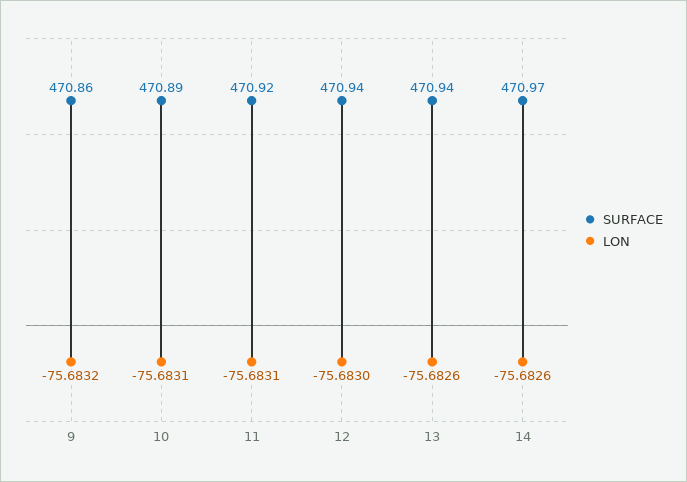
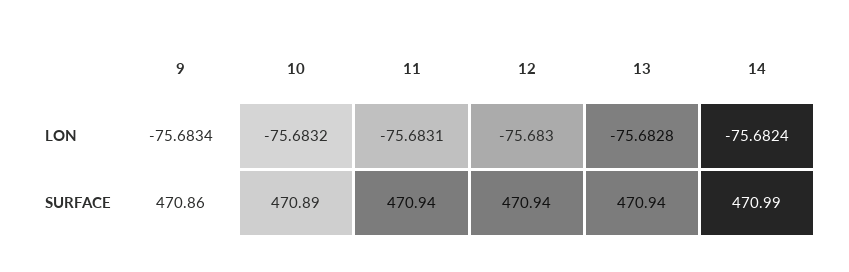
  {
    "SURFACE": {
      "9": 470.86,
      "10": 470.89,
-     "11": 470.92,
+     "11": 470.94,
      "12": 470.94,
      "13": 470.94,
-     "14": 470.97
+     "14": 470.99
    },
    "LON": {
-     "9": -75.6832,
+     "9": -75.6834,
-     "10": -75.6831,
+     "10": -75.6832,
      "11": -75.6831,
      "12": -75.683,
-     "13": -75.6826,
+     "13": -75.6828,
-     "14": -75.6826
+     "14": -75.6824
    }
  }

